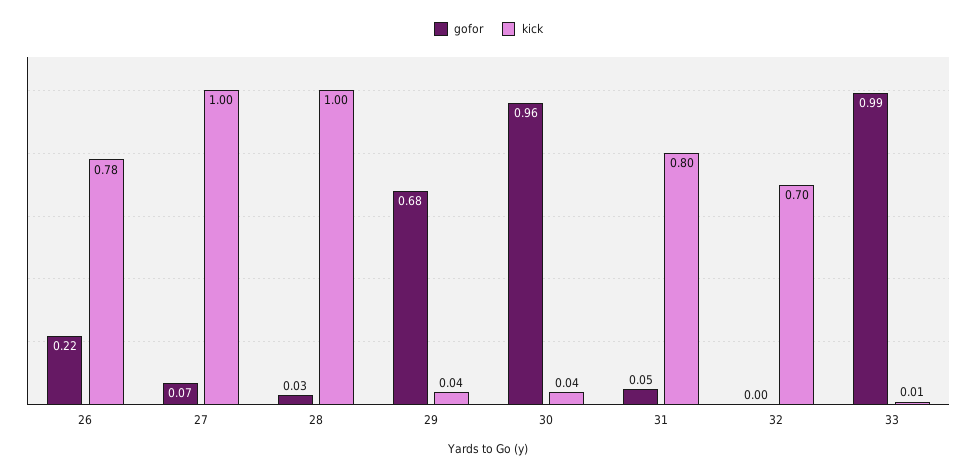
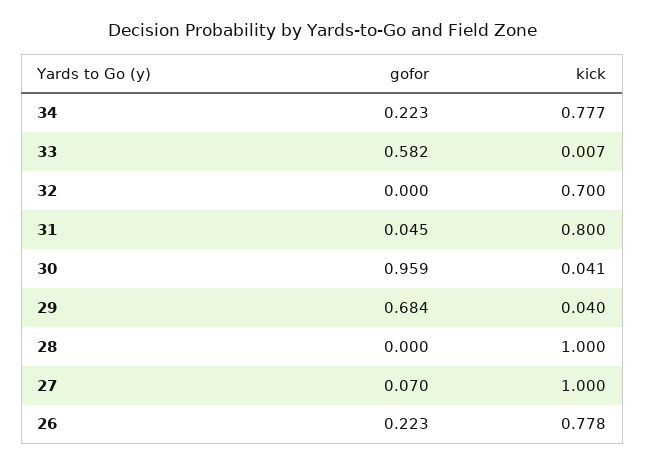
  {
    "gofor": {
      "26": 0.223,
      "27": 0.07,
-     "28": 0.03,
+     "28": 0,
      "29": 0.684,
      "30": 0.959,
      "31": 0.045,
      "32": 0,
-     "33": 0.99
+     "33": 0.582,
+     "34": 0.223
    },
    "kick": {
      "26": 0.778,
      "27": 1,
      "28": 1,
      "29": 0.04,
      "30": 0.041,
      "31": 0.8,
      "32": 0.7,
-     "33": 0.007
+     "33": 0.007,
+     "34": 0.777
    }
  }

